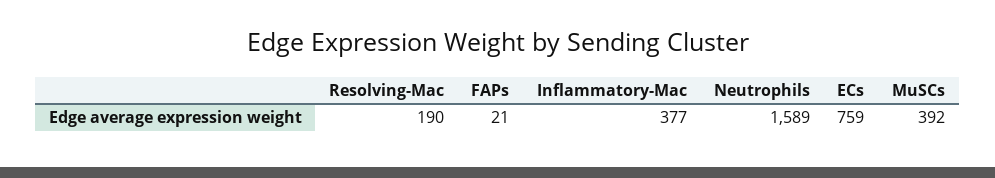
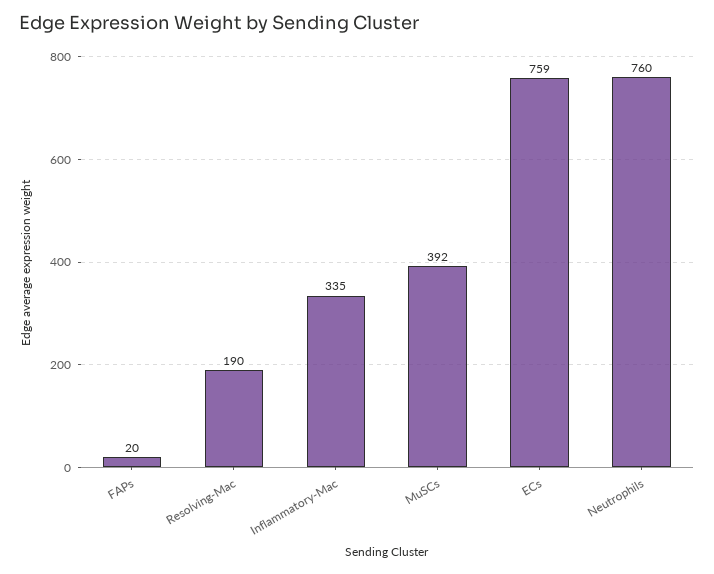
  {
    "Resolving-Mac": 190,
-   "FAPs": 21,
+   "FAPs": 20,
-   "Inflammatory-Mac": 377,
+   "Inflammatory-Mac": 335,
-   "Neutrophils": 1589,
+   "Neutrophils": 760,
    "ECs": 759,
    "MuSCs": 392
  }

